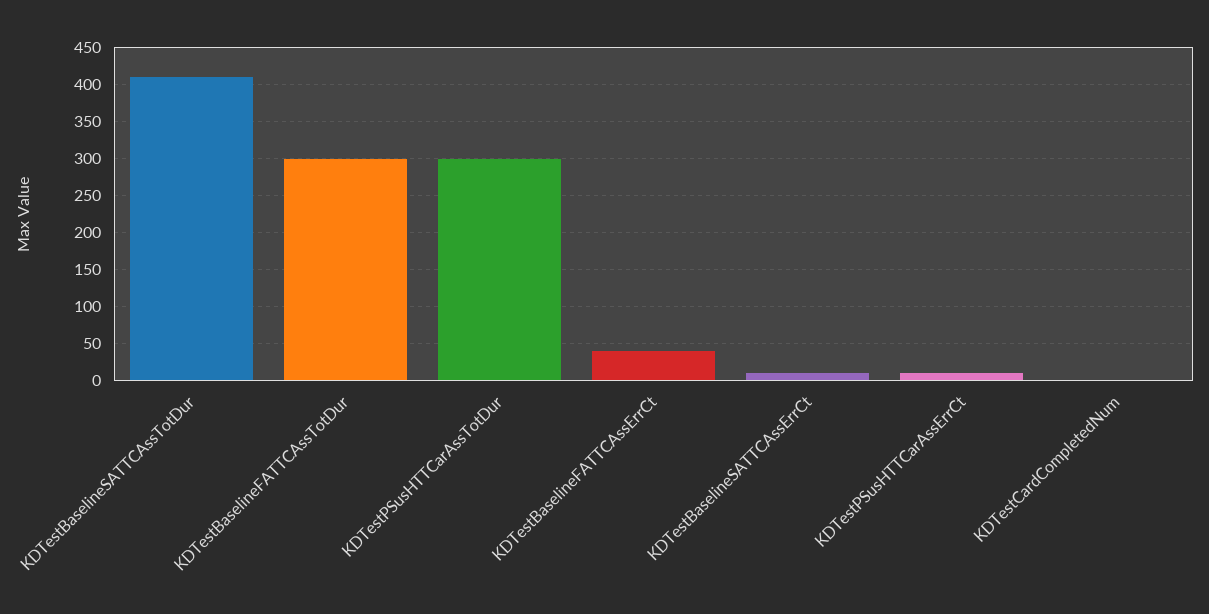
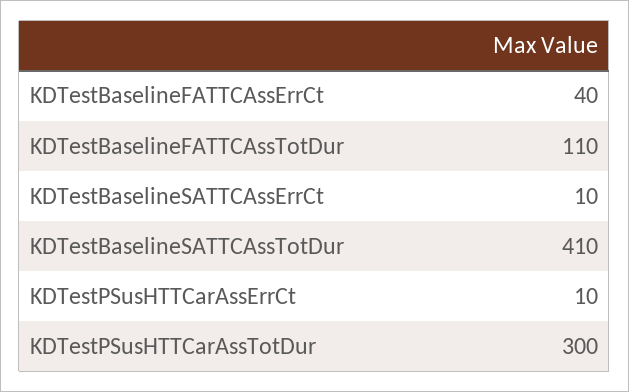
  {
    "KDTestBaselineSATTCAssTotDur": 410,
-   "KDTestBaselineFATTCAssTotDur": 300,
+   "KDTestBaselineFATTCAssTotDur": 110,
    "KDTestPSusHTTCarAssTotDur": 300,
    "KDTestBaselineFATTCAssErrCt": 40,
    "KDTestBaselineSATTCAssErrCt": 10,
-   "KDTestPSusHTTCarAssErrCt": 10,
+   "KDTestPSusHTTCarAssErrCt": 10
-   "KDTestCardCompletedNum": 0
  }

